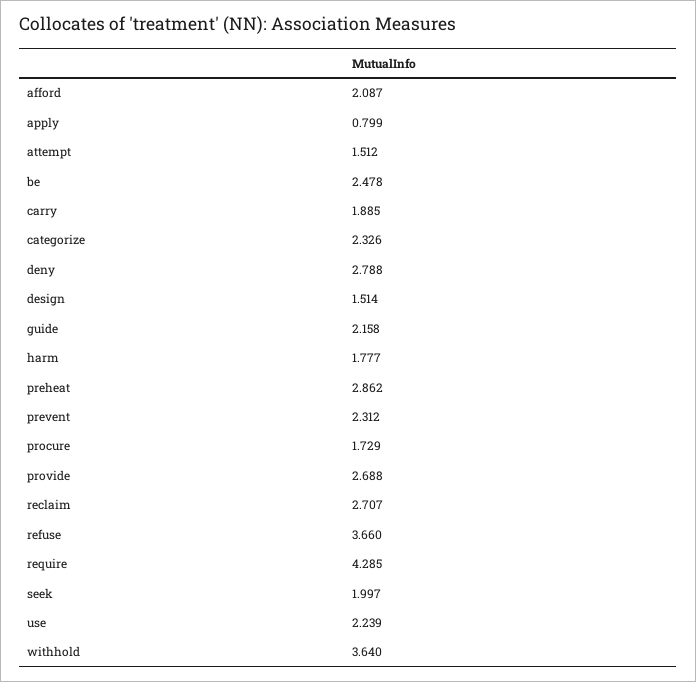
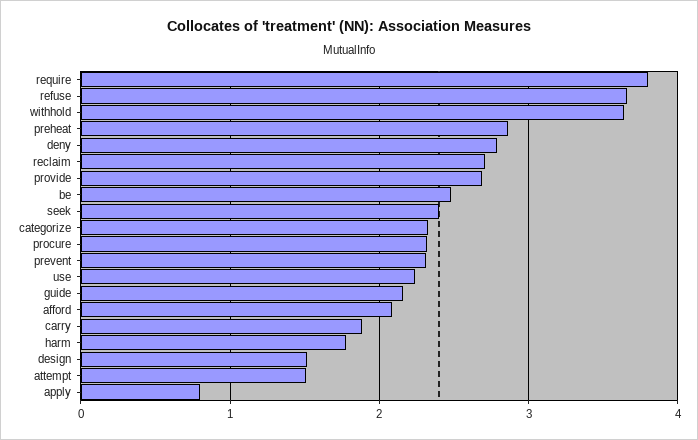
  {
    "afford": 2.087,
    "apply": 0.799,
    "attempt": 1.512,
    "be": 2.478,
    "carry": 1.885,
    "categorize": 2.326,
    "deny": 2.788,
    "design": 1.514,
    "guide": 2.158,
    "harm": 1.777,
    "preheat": 2.862,
    "prevent": 2.312,
-   "procure": 1.729,
+   "procure": 2.3,
    "provide": 2.688,
    "reclaim": 2.707,
    "refuse": 3.66,
-   "require": 4.285,
+   "require": 3.8,
-   "seek": 1.997,
+   "seek": 2.4,
    "use": 2.239,
    "withhold": 3.64
  }

